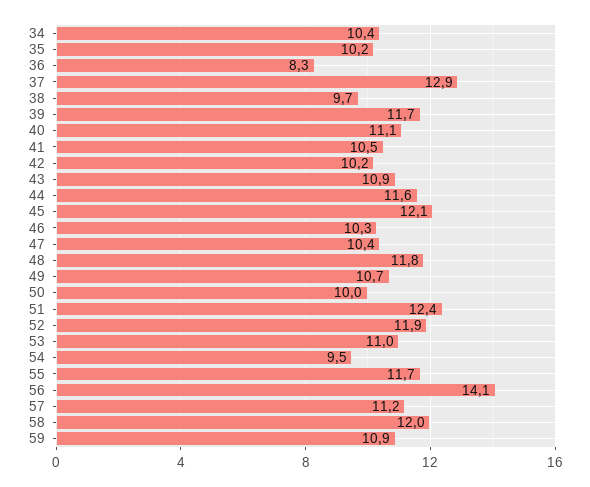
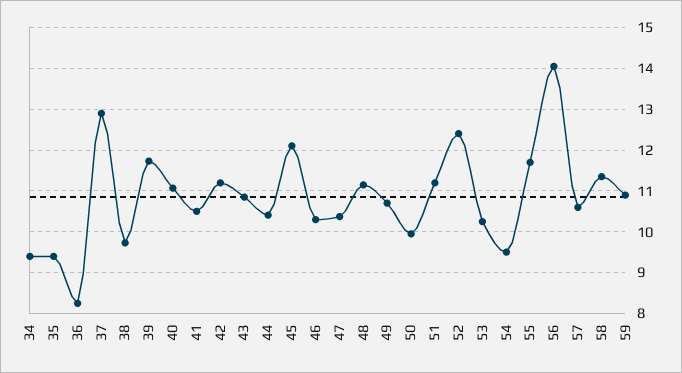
  {
-   "34": 10.4,
+   "34": 9.4,
-   "35": 10.2,
+   "35": 9.4,
    "36": 8.3,
    "37": 12.9,
    "38": 9.7,
    "39": 11.7,
    "40": 11.1,
    "41": 10.5,
-   "42": 10.2,
+   "42": 11.2,
    "43": 10.9,
-   "44": 11.6,
+   "44": 10.4,
    "45": 12.1,
    "46": 10.3,
    "47": 10.4,
-   "48": 11.8,
+   "48": 11.2,
    "49": 10.7,
    "50": 10,
-   "51": 12.4,
+   "51": 11.2,
-   "52": 11.9,
+   "52": 12.4,
-   "53": 11,
+   "53": 10.2,
    "54": 9.5,
    "55": 11.7,
    "56": 14.1,
-   "57": 11.2,
+   "57": 10.6,
-   "58": 12,
+   "58": 11.4,
    "59": 10.9
  }

